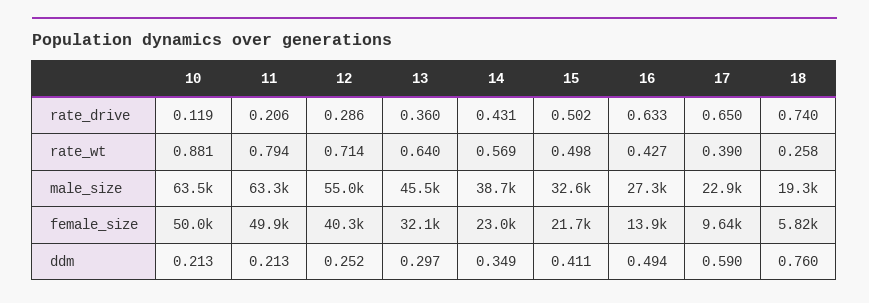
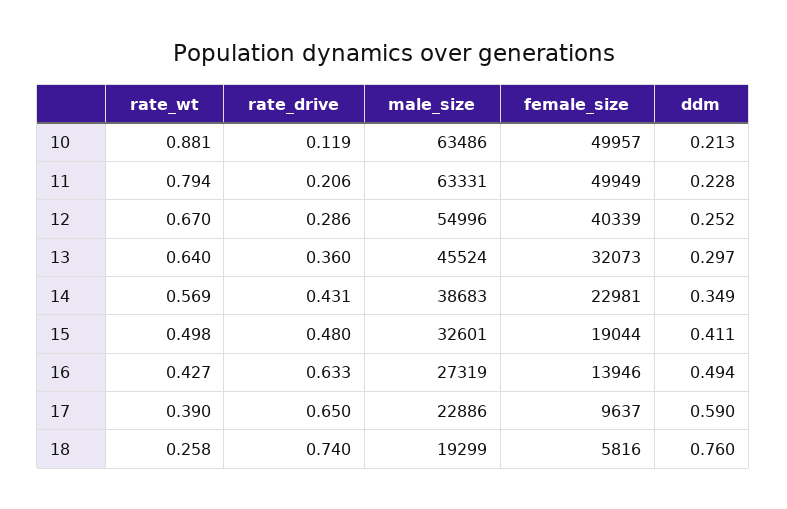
  {
    "10": {
      "rate_drive": 0.119,
      "rate_wt": 0.881,
      "male_size": 63486,
      "female_size": 49957,
      "ddm": 0.213
    },
    "11": {
      "rate_drive": 0.206,
      "rate_wt": 0.794,
      "male_size": 63331,
      "female_size": 49949,
-     "ddm": 0.213
+     "ddm": 0.228
    },
    "12": {
      "rate_drive": 0.286,
-     "rate_wt": 0.714,
+     "rate_wt": 0.67,
      "male_size": 54996,
      "female_size": 40339,
      "ddm": 0.252
    },
    "13": {
      "rate_drive": 0.36,
      "rate_wt": 0.64,
      "male_size": 45524,
      "female_size": 32073,
      "ddm": 0.297
    },
    "14": {
      "rate_drive": 0.431,
      "rate_wt": 0.569,
      "male_size": 38683,
      "female_size": 22981,
      "ddm": 0.349
    },
    "15": {
-     "rate_drive": 0.502,
+     "rate_drive": 0.48,
      "rate_wt": 0.498,
      "male_size": 32601,
-     "female_size": 21700,
+     "female_size": 19044,
      "ddm": 0.411
    },
    "16": {
      "rate_drive": 0.633,
      "rate_wt": 0.427,
      "male_size": 27319,
      "female_size": 13946,
      "ddm": 0.494
    },
    "17": {
      "rate_drive": 0.65,
      "rate_wt": 0.39,
      "male_size": 22886,
      "female_size": 9637,
      "ddm": 0.59
    },
    "18": {
      "rate_drive": 0.74,
      "rate_wt": 0.258,
      "male_size": 19299,
      "female_size": 5816,
      "ddm": 0.76
    }
  }

